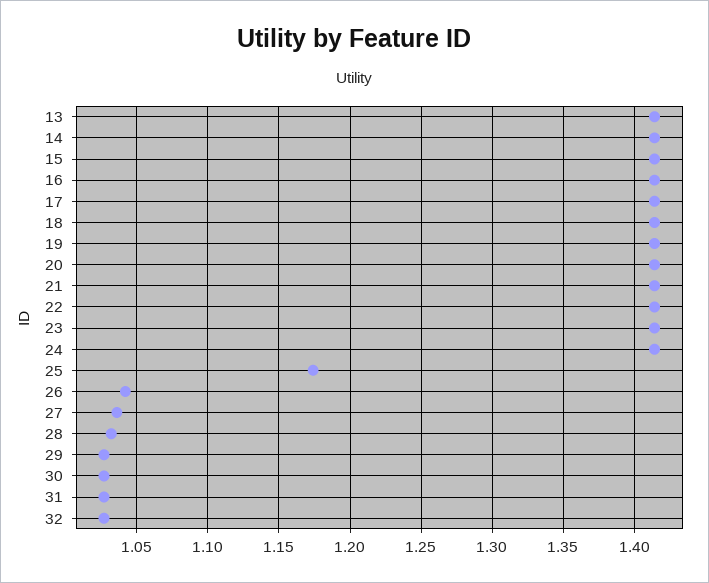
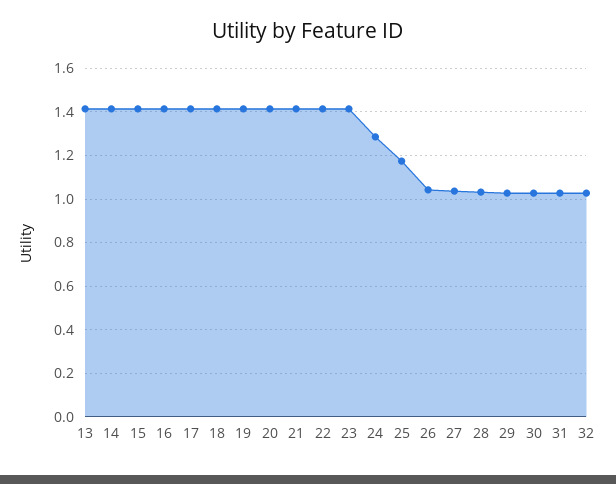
  {
    "13": 1.415,
    "14": 1.415,
    "15": 1.415,
    "16": 1.415,
    "17": 1.415,
    "18": 1.415,
    "19": 1.415,
    "20": 1.415,
    "21": 1.415,
    "22": 1.415,
    "23": 1.415,
-   "24": 1.415,
+   "24": 1.3,
    "25": 1.175,
    "26": 1.04,
    "27": 1.035,
    "28": 1.03,
    "29": 1.025,
    "30": 1.025,
    "31": 1.025,
    "32": 1.025
  }

